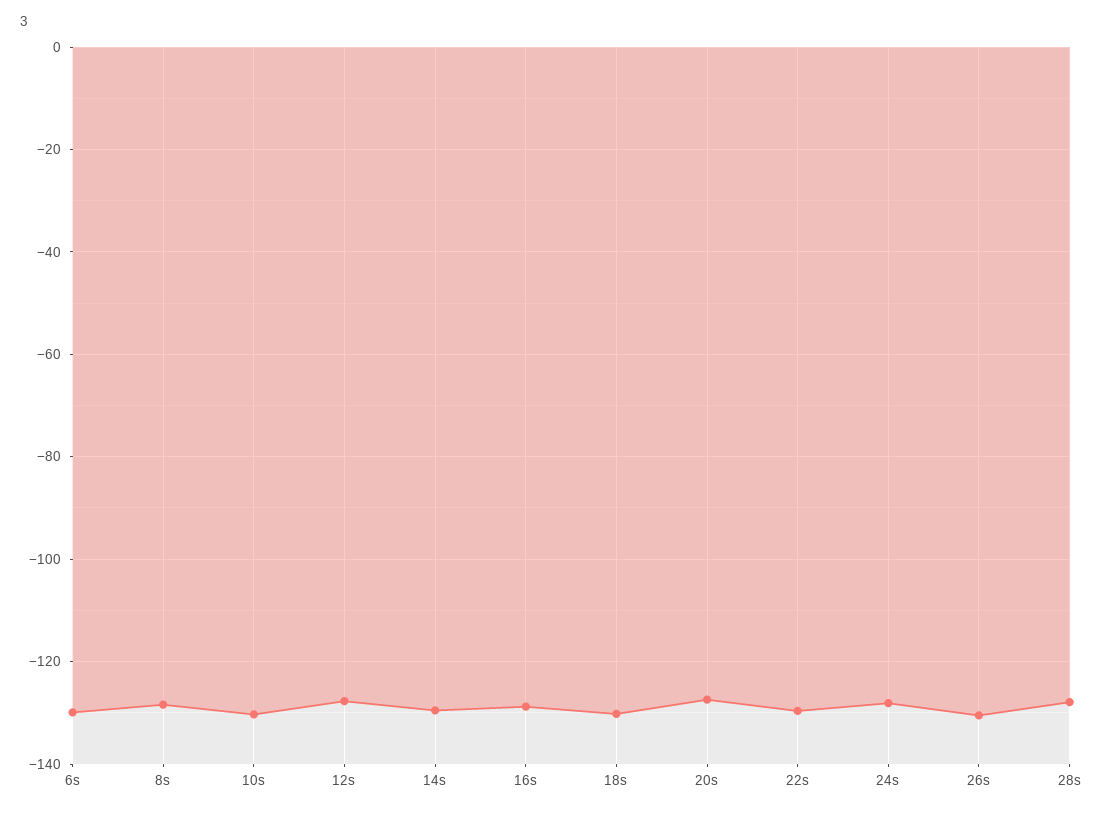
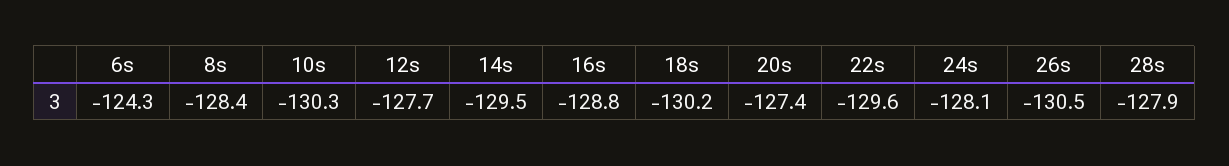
  {
-   "6s": -130,
+   "6s": -124.3,
    "8s": -128.4,
    "10s": -130.3,
    "12s": -127.7,
    "14s": -129.5,
    "16s": -128.8,
    "18s": -130.2,
    "20s": -127.4,
    "22s": -129.6,
    "24s": -128.1,
    "26s": -130.5,
    "28s": -127.9
  }

